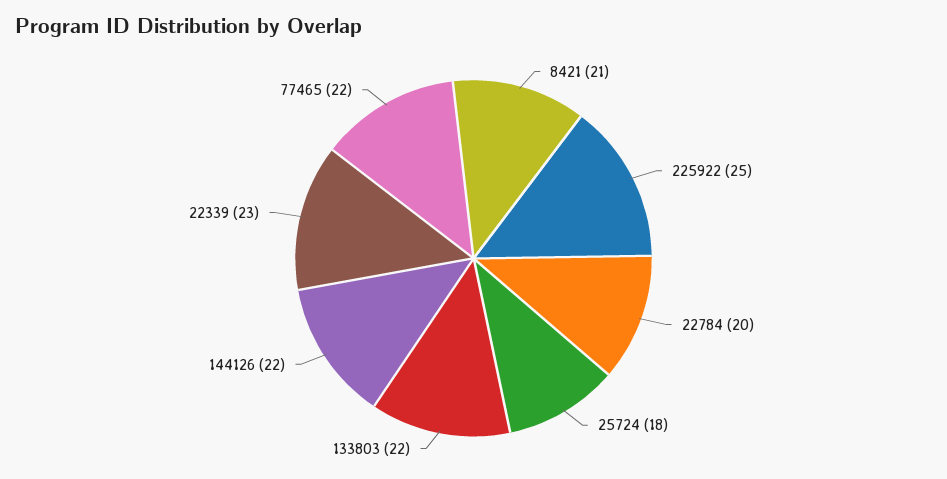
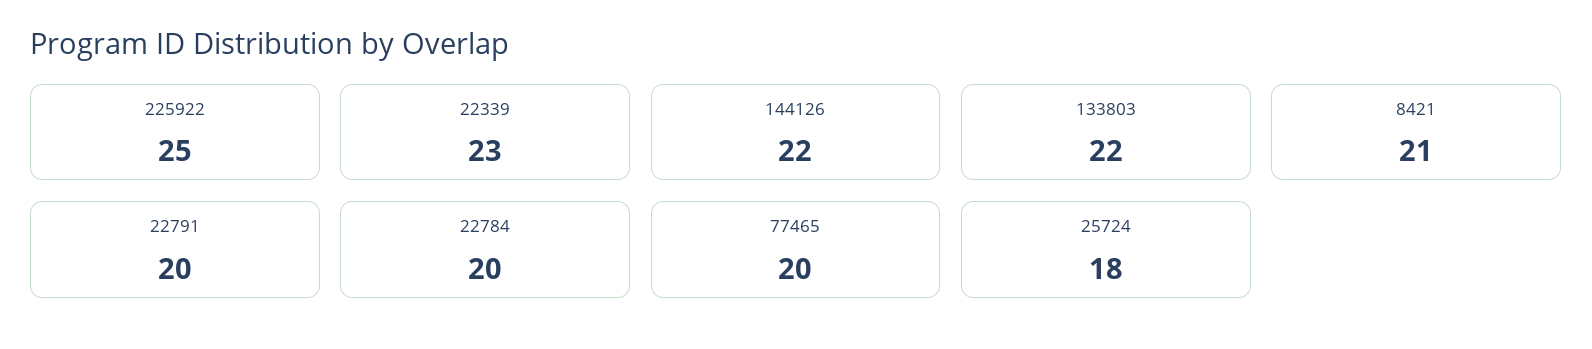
  {
    "8421": 21,
    "225922": 25,
    "22784": 20,
    "25724": 18,
    "133803": 22,
    "144126": 22,
    "22339": 23,
-   "77465": 22
+   "77465": 20,
+   "22791": 20
  }

